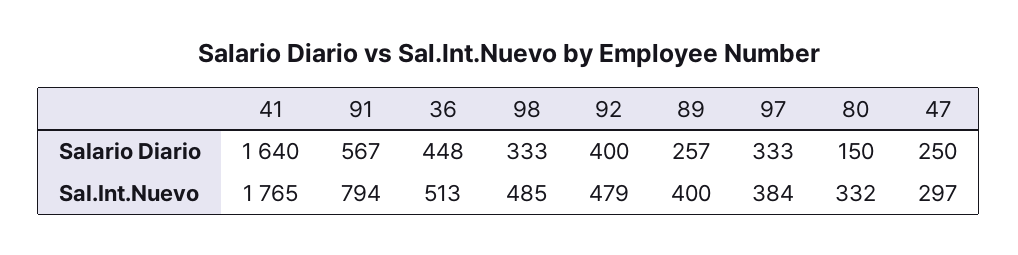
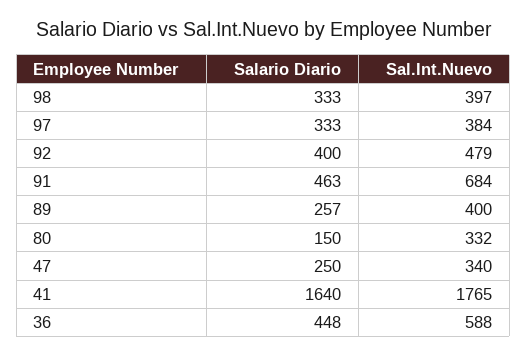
  {
    "41": {
      "Salario Diario": 1640,
      "Sal.Int.Nuevo": 1765
    },
    "91": {
-     "Salario Diario": 567,
+     "Salario Diario": 463,
-     "Sal.Int.Nuevo": 794
+     "Sal.Int.Nuevo": 684
    },
    "36": {
      "Salario Diario": 448,
-     "Sal.Int.Nuevo": 513
+     "Sal.Int.Nuevo": 588
    },
    "98": {
      "Salario Diario": 333,
-     "Sal.Int.Nuevo": 485
+     "Sal.Int.Nuevo": 397
    },
    "92": {
      "Salario Diario": 400,
      "Sal.Int.Nuevo": 479
    },
    "89": {
      "Salario Diario": 257,
      "Sal.Int.Nuevo": 400
    },
    "97": {
      "Salario Diario": 333,
      "Sal.Int.Nuevo": 384
    },
    "80": {
      "Salario Diario": 150,
      "Sal.Int.Nuevo": 332
    },
    "47": {
      "Salario Diario": 250,
-     "Sal.Int.Nuevo": 297
+     "Sal.Int.Nuevo": 340
    }
  }

